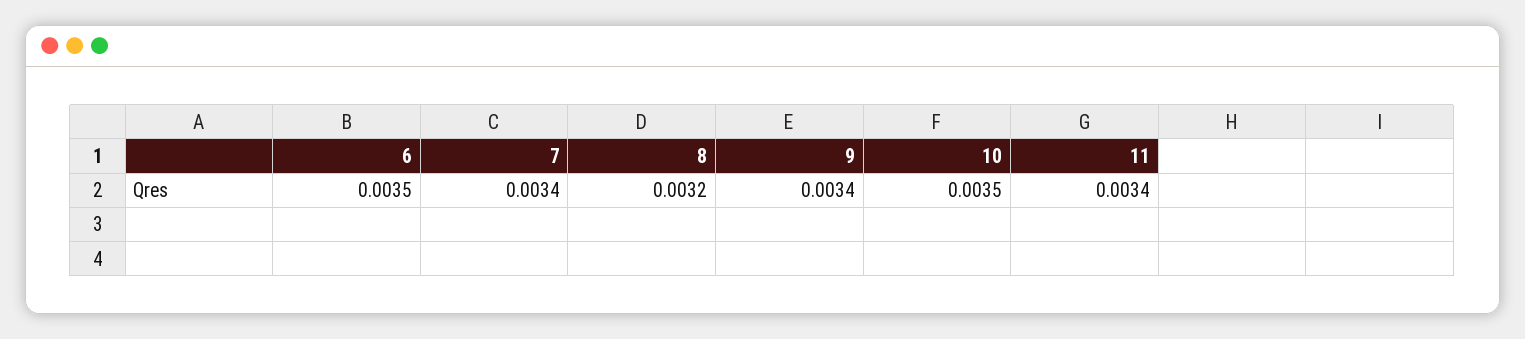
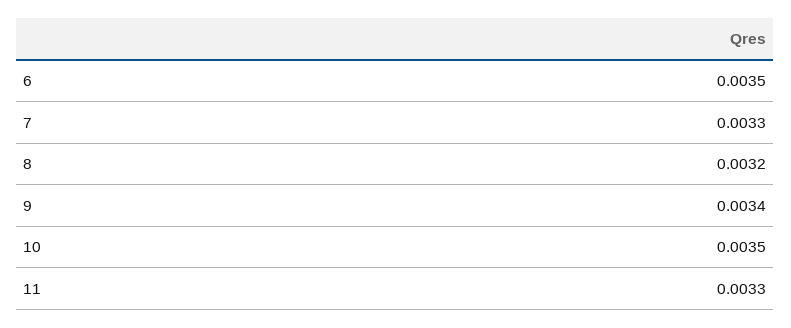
  {
    "6": 0.0035,
-   "7": 0.0034,
+   "7": 0.0033,
    "8": 0.0032,
    "9": 0.0034,
    "10": 0.0035,
-   "11": 0.0034
+   "11": 0.0033
  }

